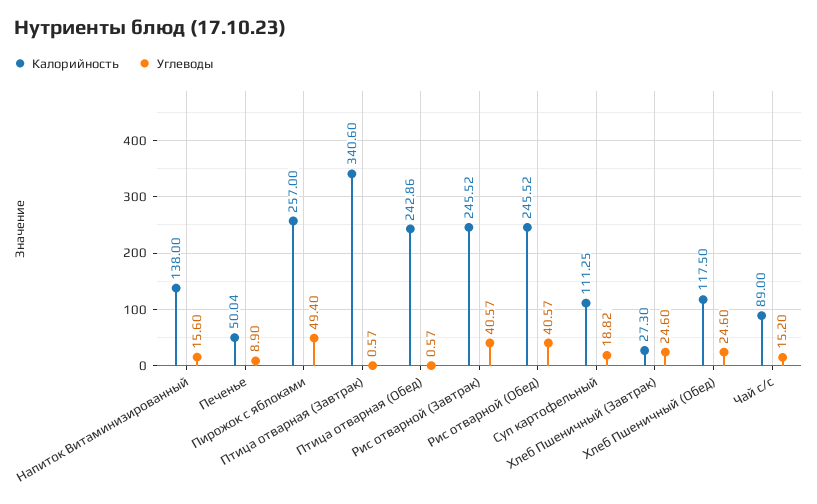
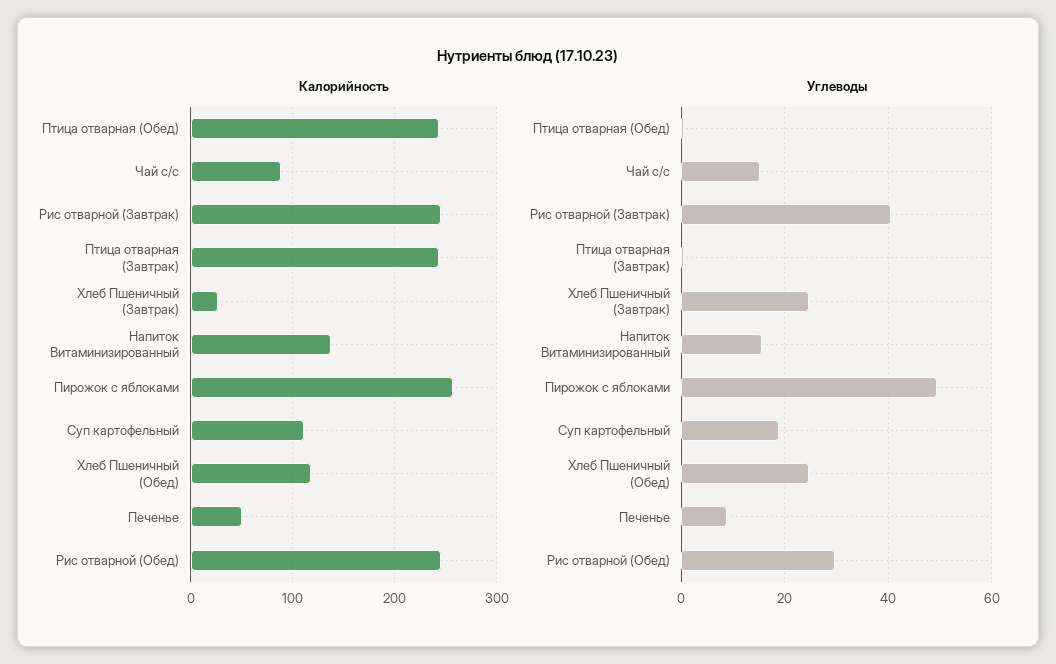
  {
    "Калорийность": {
      "Напиток Витаминизированный": 138,
      "Печенье": 50.04,
      "Пирожок с яблоками": 257,
-     "Птица отварная (Завтрак)": 340.6,
+     "Птица отварная (Завтрак)": 240,
      "Птица отварная (Обед)": 242.86,
      "Рис отварной (Завтрак)": 245.52,
      "Рис отварной (Обед)": 245.52,
      "Суп картофельный": 111.25,
      "Хлеб Пшеничный (Завтрак)": 27.3,
      "Хлеб Пшеничный (Обед)": 117.5,
      "Чай с/с": 89
    },
    "Углеводы": {
      "Напиток Витаминизированный": 15.6,
      "Печенье": 8.9,
      "Пирожок с яблоками": 49.4,
      "Птица отварная (Завтрак)": 0.57,
      "Птица отварная (Обед)": 0.57,
      "Рис отварной (Завтрак)": 40.57,
-     "Рис отварной (Обед)": 40.57,
+     "Рис отварной (Обед)": 30,
      "Суп картофельный": 18.82,
      "Хлеб Пшеничный (Завтрак)": 24.6,
      "Хлеб Пшеничный (Обед)": 24.6,
      "Чай с/с": 15.2
    }
  }

